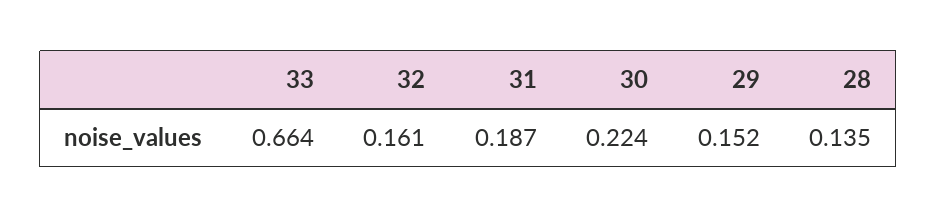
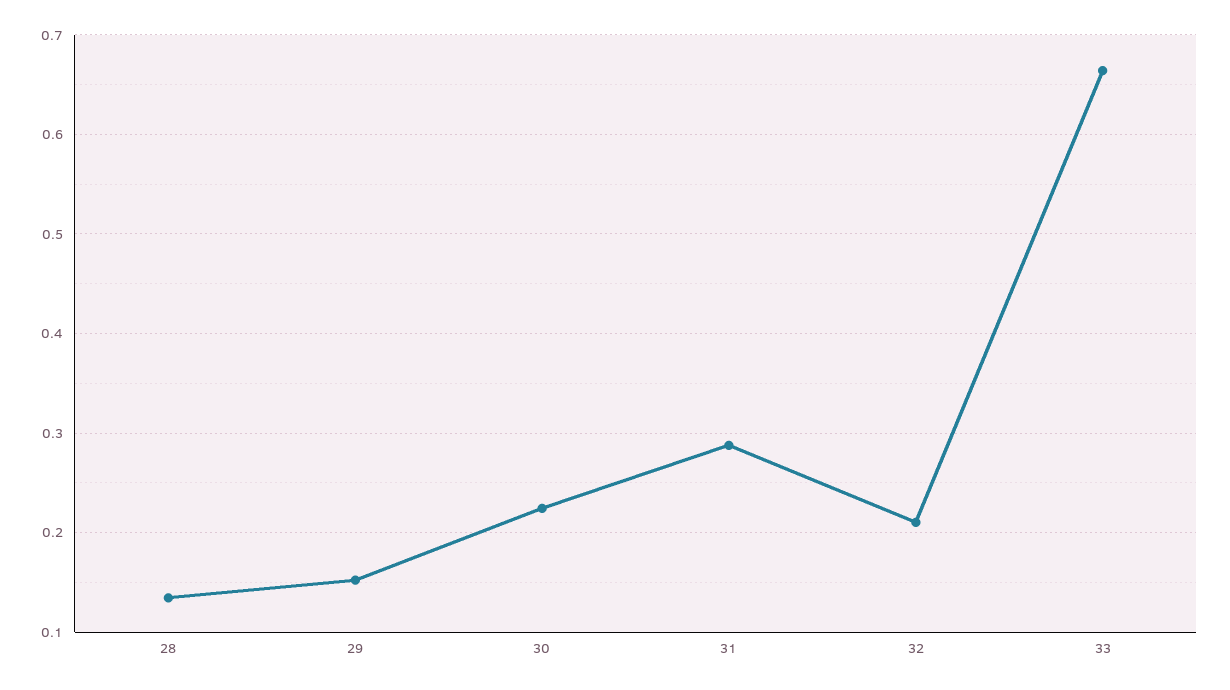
  {
    "33": 0.664,
-   "32": 0.161,
+   "32": 0.21,
-   "31": 0.187,
+   "31": 0.29,
    "30": 0.224,
    "29": 0.152,
    "28": 0.135
  }

